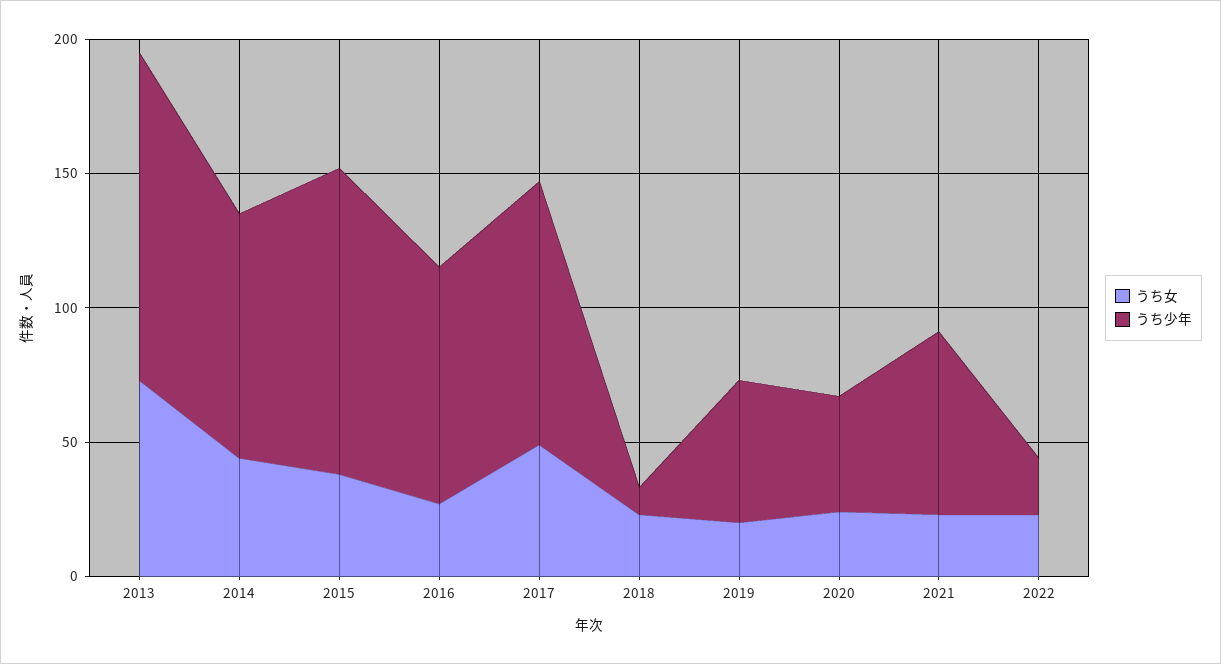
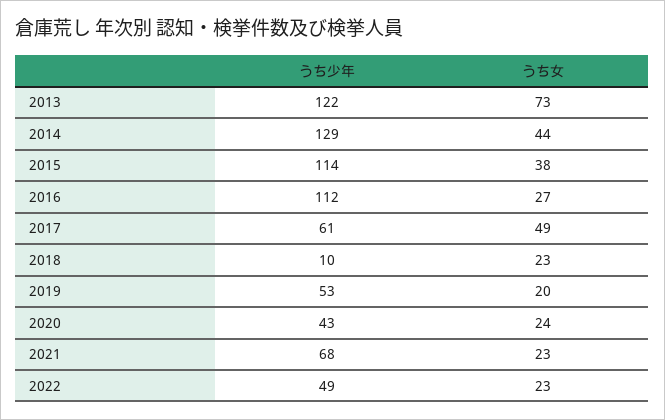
  {
    "うち女": {
      "2013": 73,
      "2014": 44,
      "2015": 38,
      "2016": 27,
      "2017": 49,
      "2018": 23,
      "2019": 20,
      "2020": 24,
      "2021": 23,
      "2022": 23
    },
    "うち少年": {
      "2013": 122,
-     "2014": 90,
+     "2014": 129,
      "2015": 114,
-     "2016": 90,
+     "2016": 112,
-     "2017": 100,
+     "2017": 61,
      "2018": 10,
      "2019": 53,
      "2020": 43,
      "2021": 68,
-     "2022": 20
+     "2022": 49
    }
  }

